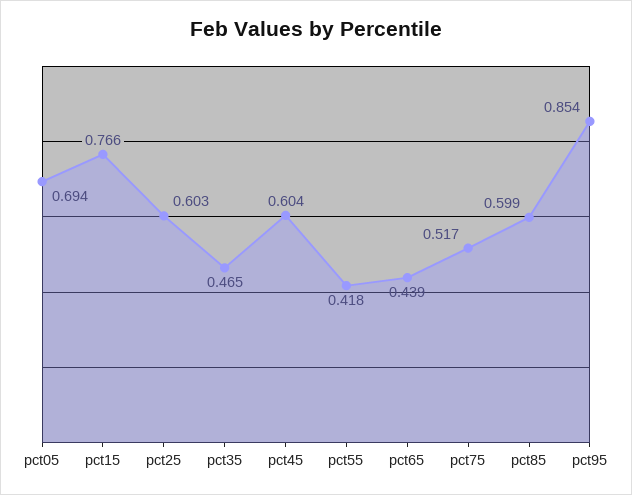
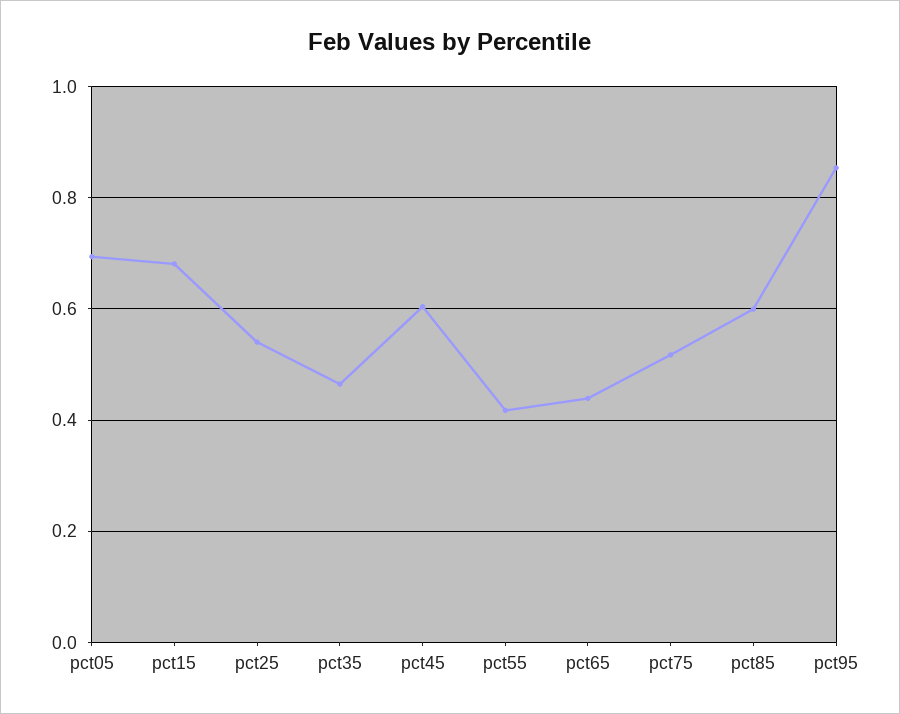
  {
    "pct05": 0.694,
-   "pct15": 0.766,
+   "pct15": 0.68,
-   "pct25": 0.603,
+   "pct25": 0.54,
    "pct35": 0.465,
    "pct45": 0.604,
    "pct55": 0.418,
    "pct65": 0.439,
    "pct75": 0.517,
    "pct85": 0.599,
    "pct95": 0.854
  }

